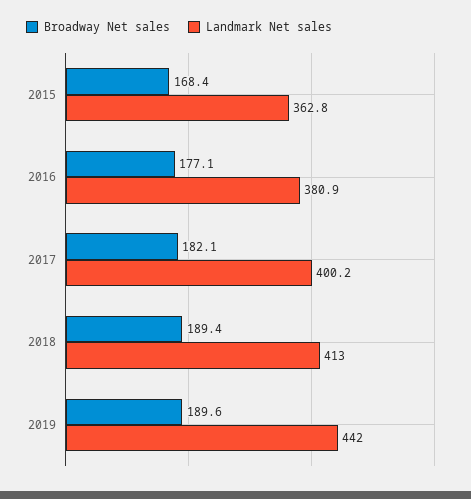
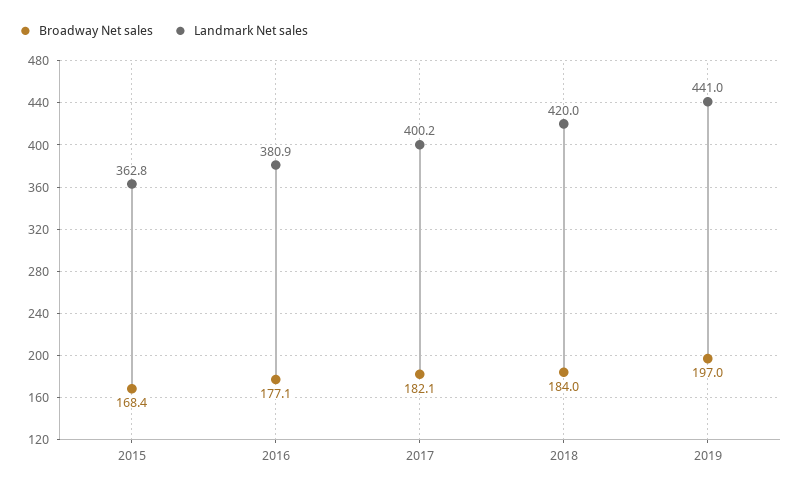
  {
    "Broadway Net sales": {
      "2015": 168.4,
      "2016": 177.1,
      "2017": 182.1,
-     "2018": 189.4,
+     "2018": 184,
-     "2019": 189.6
+     "2019": 197
    },
    "Landmark Net sales": {
      "2015": 362.8,
      "2016": 380.9,
      "2017": 400.2,
-     "2018": 413,
+     "2018": 420,
-     "2019": 442
+     "2019": 441
    }
  }

